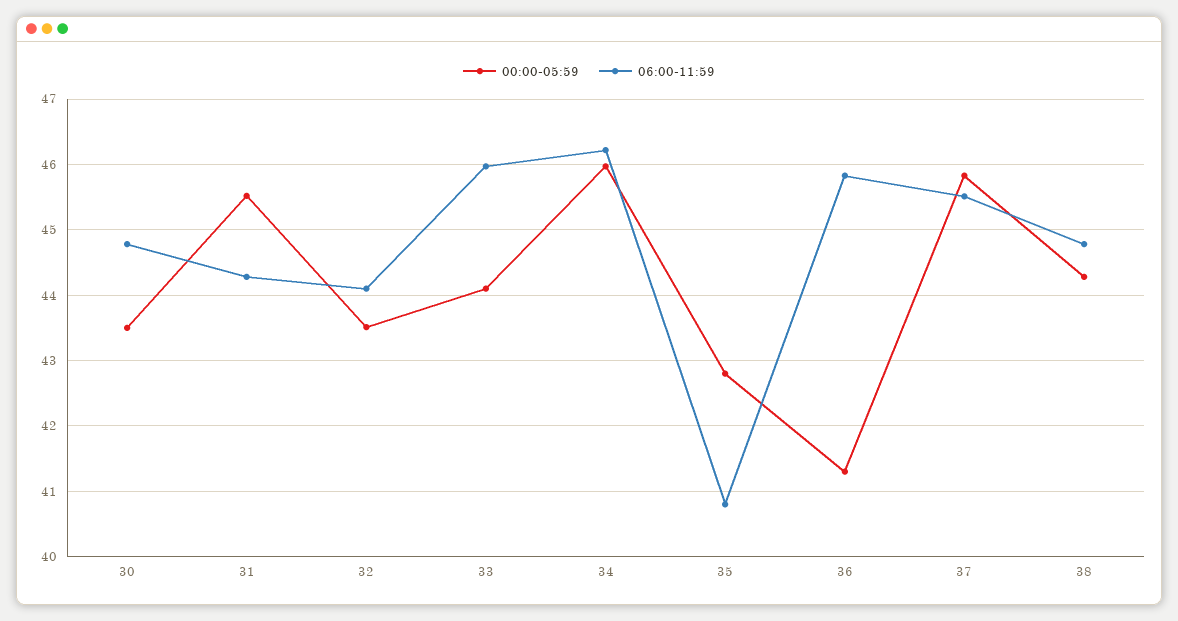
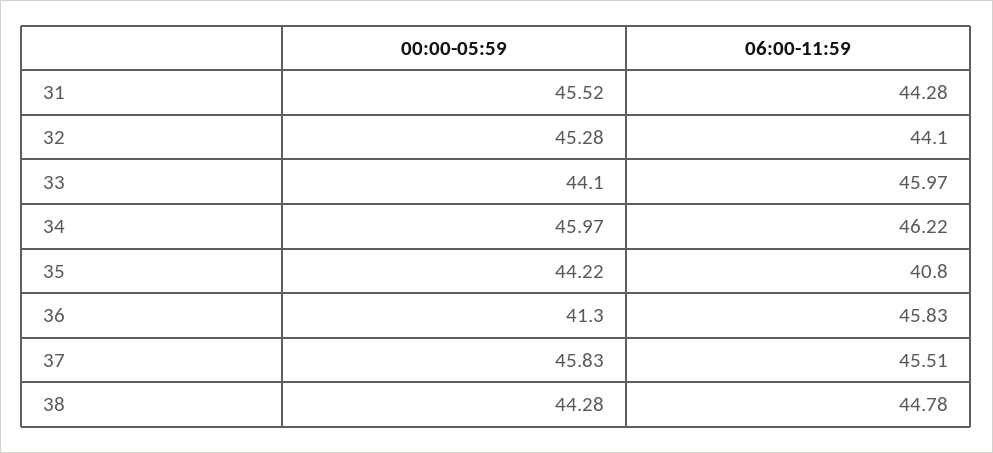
  {
    "00:00-05:59": {
-     "30": 43.5,
      "31": 45.52,
-     "32": 43.5,
+     "32": 45.28,
      "33": 44.1,
      "34": 45.97,
-     "35": 42.8,
+     "35": 44.22,
      "36": 41.3,
      "37": 45.83,
      "38": 44.28
    },
    "06:00-11:59": {
-     "30": 44.8,
      "31": 44.28,
      "32": 44.1,
      "33": 45.97,
      "34": 46.22,
      "35": 40.8,
      "36": 45.83,
      "37": 45.51,
      "38": 44.78
    }
  }

